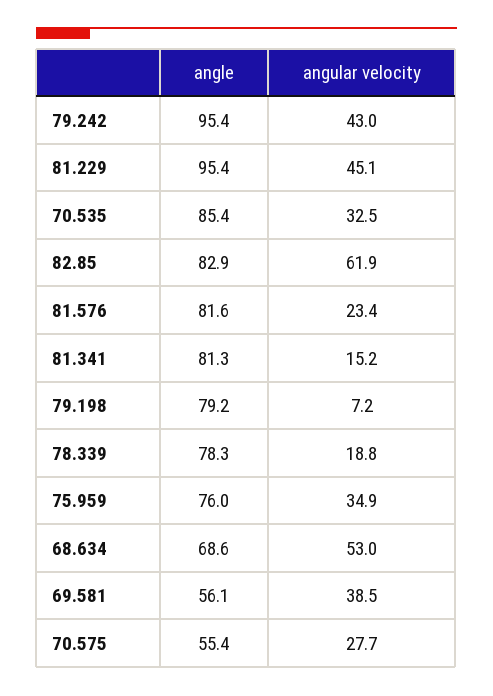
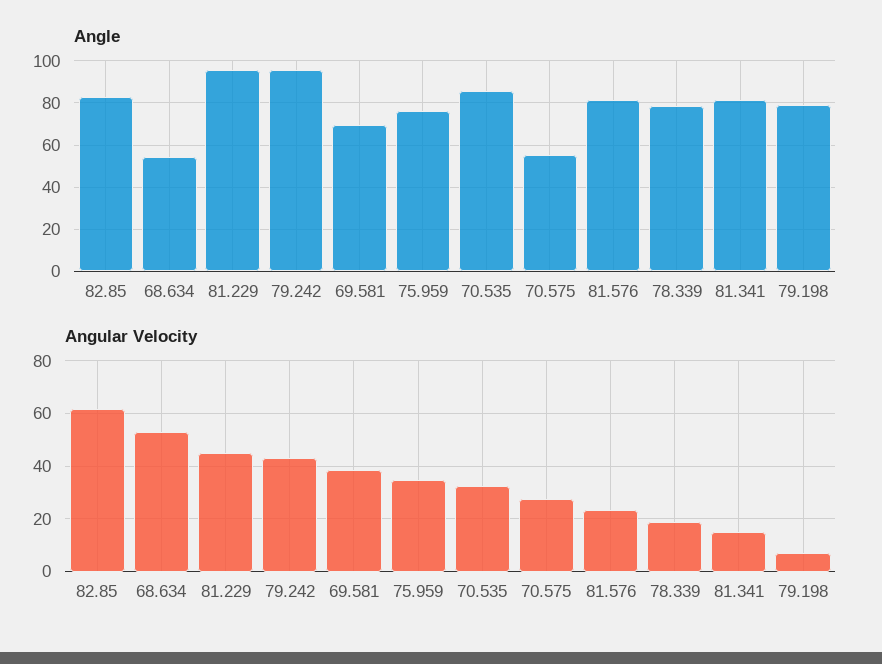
  {
    "angle": {
      "79.242": 95.4,
      "81.229": 95.4,
      "70.535": 85.4,
      "82.85": 82.9,
      "81.576": 81.6,
      "81.341": 81.3,
      "79.198": 79.2,
      "78.339": 78.3,
      "75.959": 76,
-     "68.634": 68.6,
+     "68.634": 55,
-     "69.581": 56.1,
+     "69.581": 70,
      "70.575": 55.4
    },
    "angular velocity": {
      "79.242": 43,
      "81.229": 45.1,
      "70.535": 32.5,
      "82.85": 61.9,
      "81.576": 23.4,
      "81.341": 15.2,
      "79.198": 7.2,
      "78.339": 18.8,
      "75.959": 34.9,
      "68.634": 53,
      "69.581": 38.5,
      "70.575": 27.7
    }
  }

